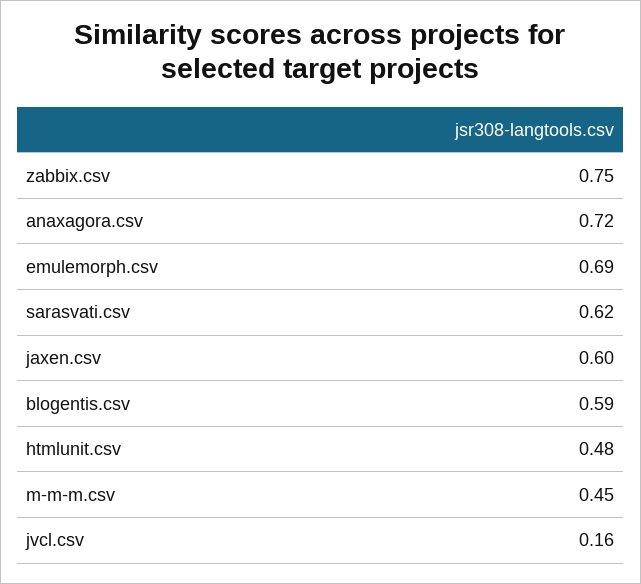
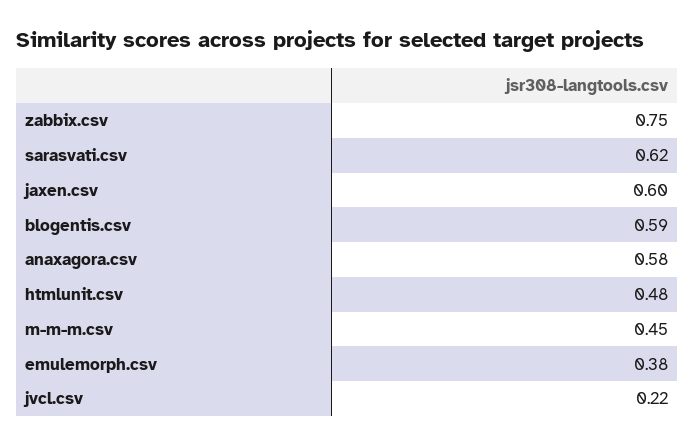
  {
    "zabbix.csv": 0.75,
-   "anaxagora.csv": 0.72,
+   "anaxagora.csv": 0.58,
-   "emulemorph.csv": 0.69,
+   "emulemorph.csv": 0.38,
    "sarasvati.csv": 0.62,
    "jaxen.csv": 0.6,
    "blogentis.csv": 0.59,
    "htmlunit.csv": 0.48,
    "m-m-m.csv": 0.45,
-   "jvcl.csv": 0.16
+   "jvcl.csv": 0.22
  }

